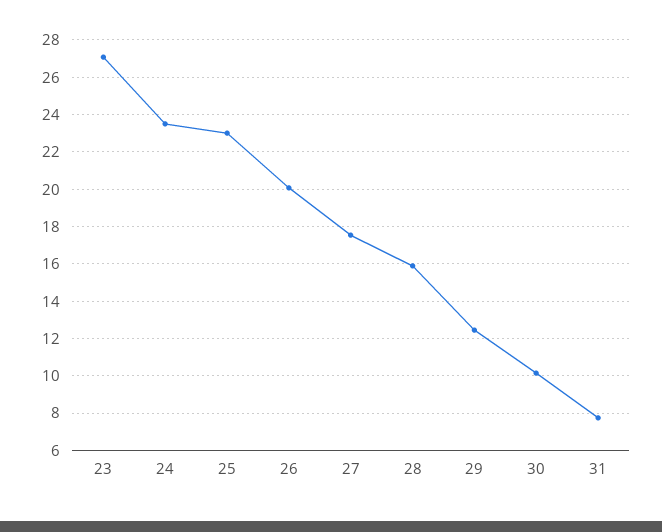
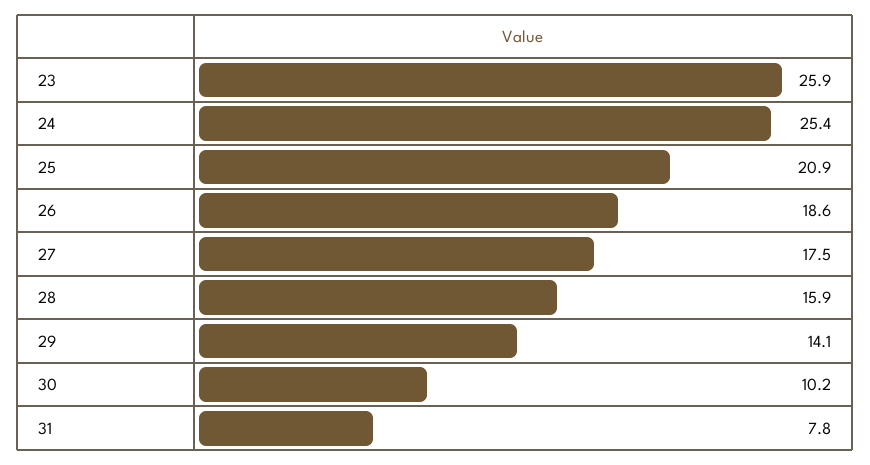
  {
-   "23": 27,
+   "23": 25.9,
-   "24": 23.5,
+   "24": 25.4,
-   "25": 23,
+   "25": 20.9,
-   "26": 20,
+   "26": 18.6,
    "27": 17.5,
    "28": 15.9,
-   "29": 12.5,
+   "29": 14.1,
    "30": 10.2,
    "31": 7.8
  }

